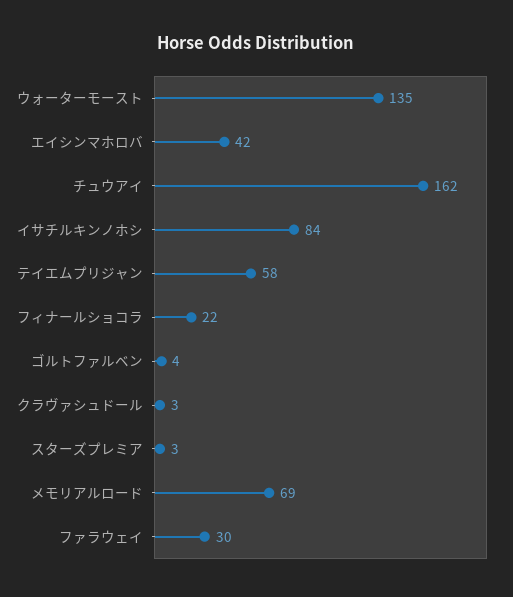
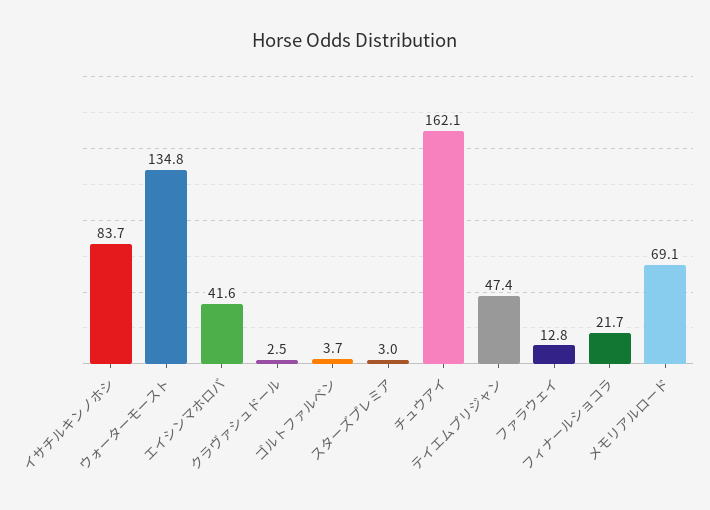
  {
    "ウォーターモースト": 134.8,
    "エイシンマホロバ": 41.6,
    "チュウアイ": 162.1,
    "イサチルキンノホシ": 83.7,
-   "テイエムプリジャン": 58,
+   "テイエムプリジャン": 47.4,
    "フィナールショコラ": 21.7,
    "ゴルトファルベン": 3.7,
    "クラヴァシュドール": 2.5,
    "スターズプレミア": 3,
    "メモリアルロード": 69.1,
-   "ファラウェイ": 30
+   "ファラウェイ": 12.8
  }

